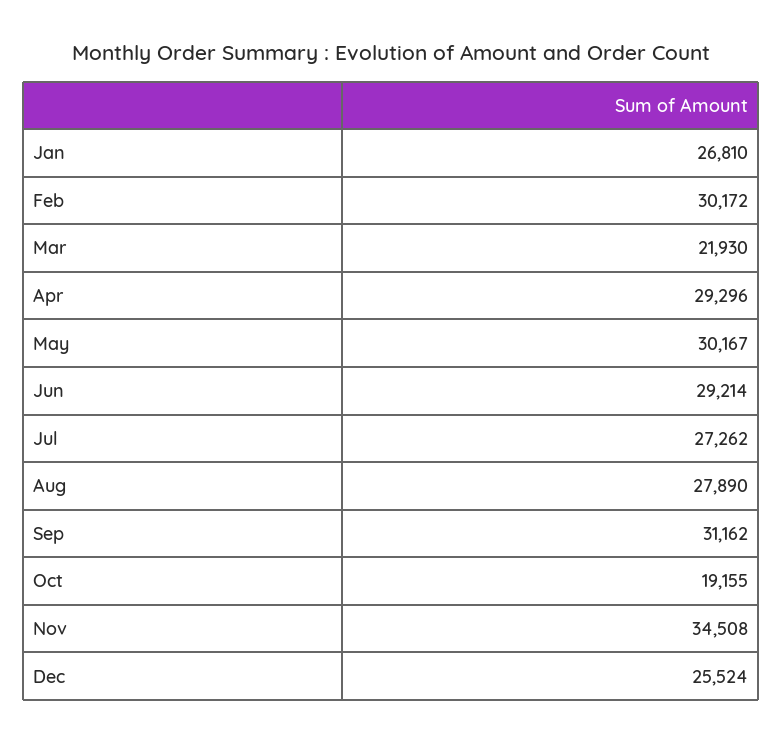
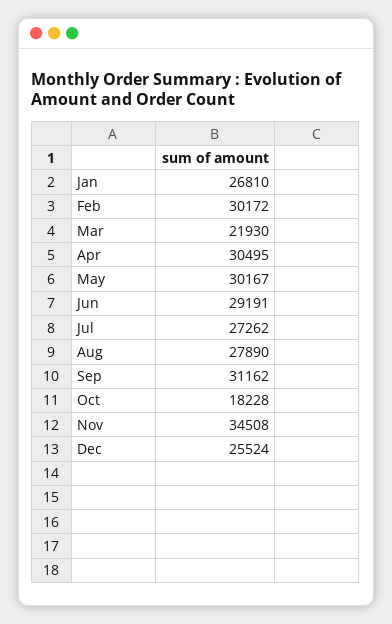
  {
    "Jan": 26810,
    "Feb": 30172,
    "Mar": 21930,
-   "Apr": 29296,
+   "Apr": 30495,
    "May": 30167,
-   "Jun": 29214,
+   "Jun": 29191,
    "Jul": 27262,
    "Aug": 27890,
    "Sep": 31162,
-   "Oct": 19155,
+   "Oct": 18228,
    "Nov": 34508,
    "Dec": 25524
  }

